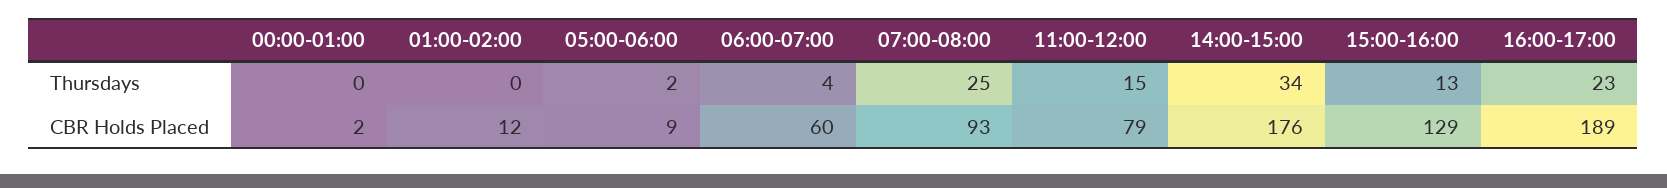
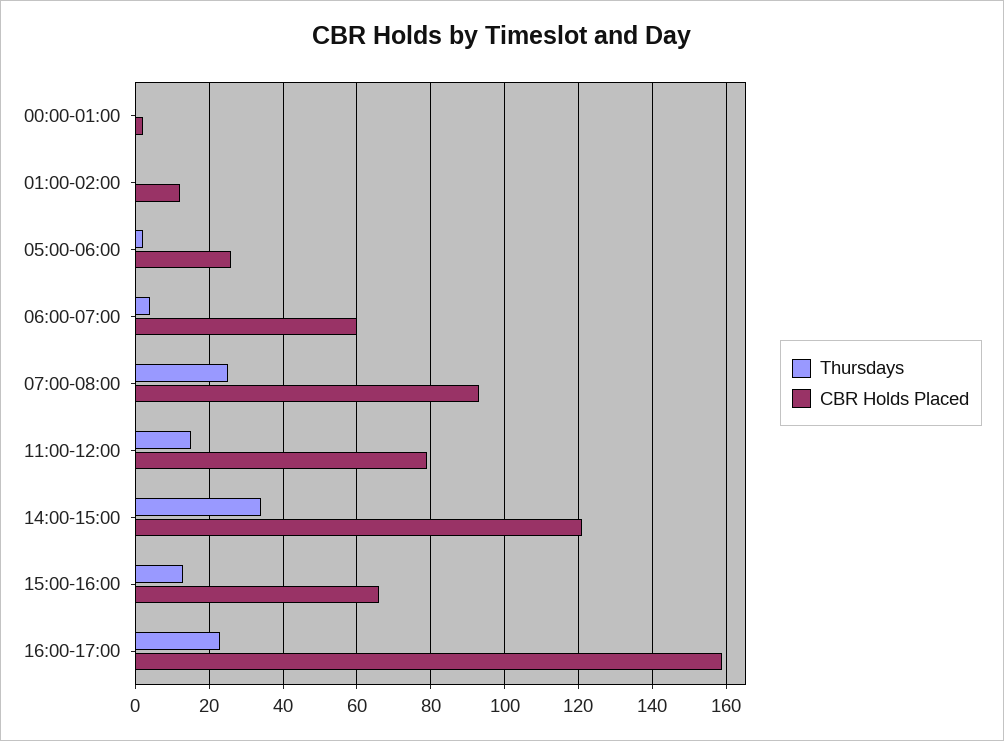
  {
    "Thursdays": {
      "00:00-01:00": 0,
      "01:00-02:00": 0,
      "05:00-06:00": 2,
      "06:00-07:00": 4,
      "07:00-08:00": 25,
      "11:00-12:00": 15,
      "14:00-15:00": 34,
      "15:00-16:00": 13,
      "16:00-17:00": 23
    },
    "CBR Holds Placed": {
      "00:00-01:00": 2,
      "01:00-02:00": 12,
-     "05:00-06:00": 9,
+     "05:00-06:00": 25,
      "06:00-07:00": 60,
      "07:00-08:00": 93,
      "11:00-12:00": 79,
-     "14:00-15:00": 176,
+     "14:00-15:00": 120,
-     "15:00-16:00": 129,
+     "15:00-16:00": 65,
-     "16:00-17:00": 189
+     "16:00-17:00": 160
    }
  }

